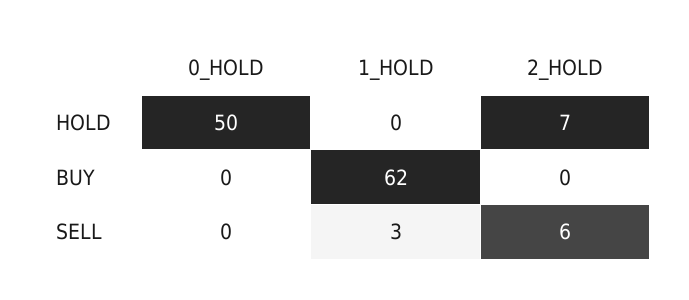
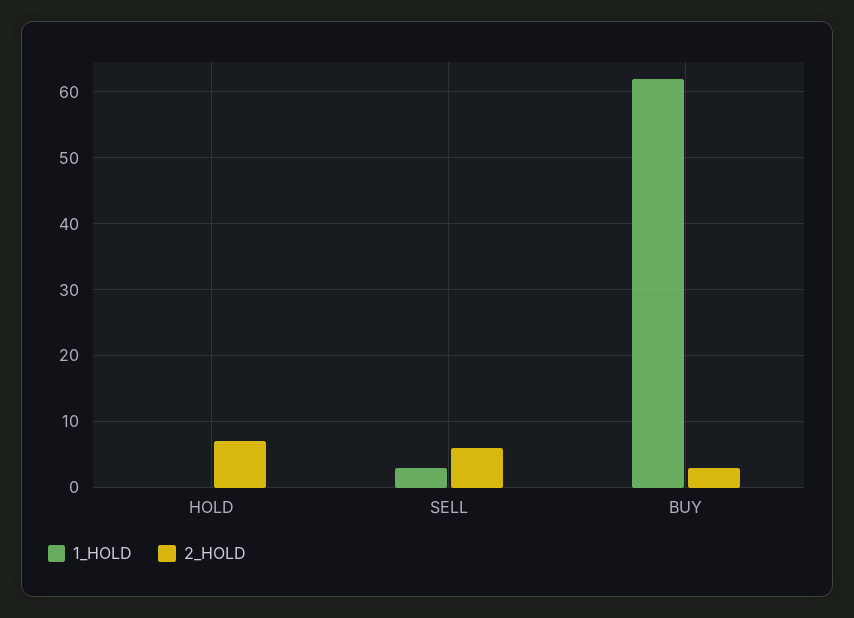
  {
-   "0_HOLD": {
-     "HOLD": 50,
-     "BUY": 0,
-     "SELL": 0
-   },
    "1_HOLD": {
      "HOLD": 0,
      "BUY": 62,
      "SELL": 3
    },
    "2_HOLD": {
      "HOLD": 7,
-     "BUY": 0,
+     "BUY": 3,
      "SELL": 6
    }
  }

